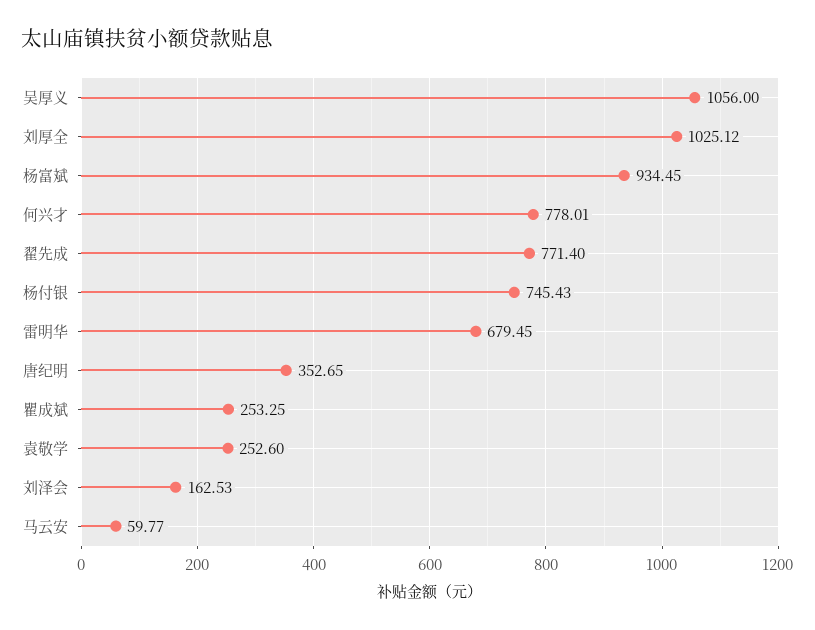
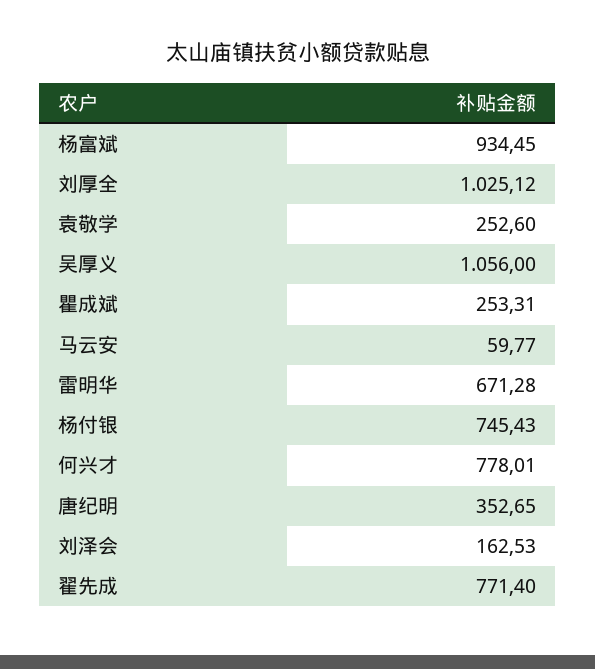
  {
    "吴厚义": 1056,
    "刘厚全": 1025.12,
    "杨富斌": 934.45,
    "何兴才": 778.01,
    "翟先成": 771.4,
    "杨付银": 745.43,
-   "雷明华": 679.45,
+   "雷明华": 671.28,
    "唐纪明": 352.65,
-   "瞿成斌": 253.25,
+   "瞿成斌": 253.31,
    "袁敬学": 252.6,
    "刘泽会": 162.53,
    "马云安": 59.77
  }

